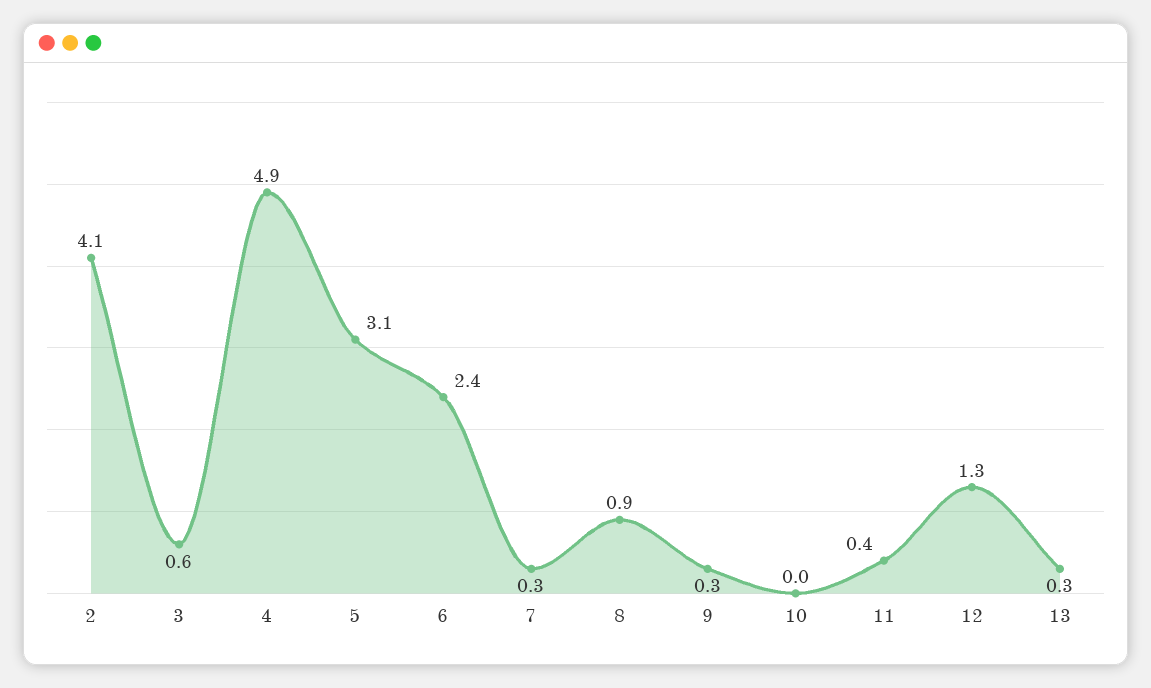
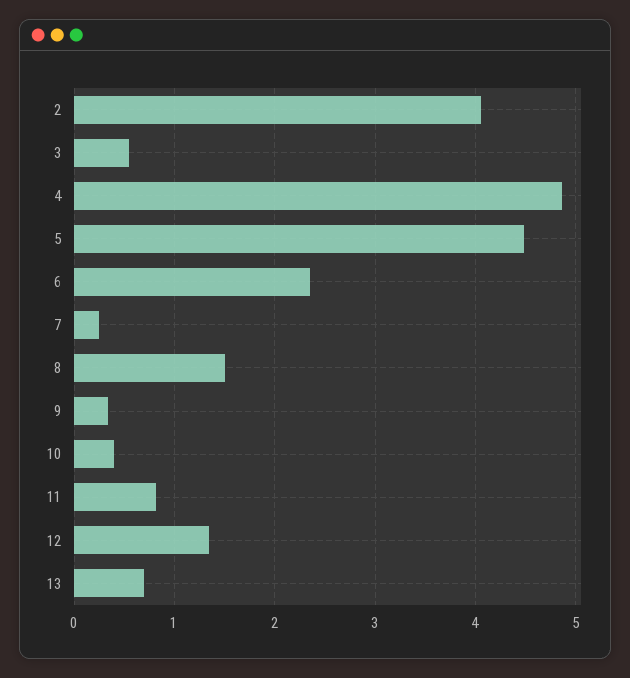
  {
    "2": 4.1,
    "3": 0.6,
    "4": 4.9,
-   "5": 3.1,
+   "5": 4.5,
    "6": 2.4,
    "7": 0.3,
-   "8": 0.9,
+   "8": 1.5,
    "9": 0.3,
-   "10": 0,
+   "10": 0.4,
-   "11": 0.4,
+   "11": 0.8,
    "12": 1.3,
-   "13": 0.3
+   "13": 0.7
  }

